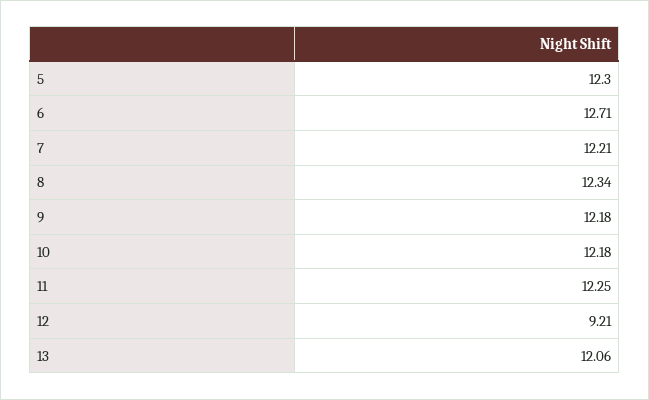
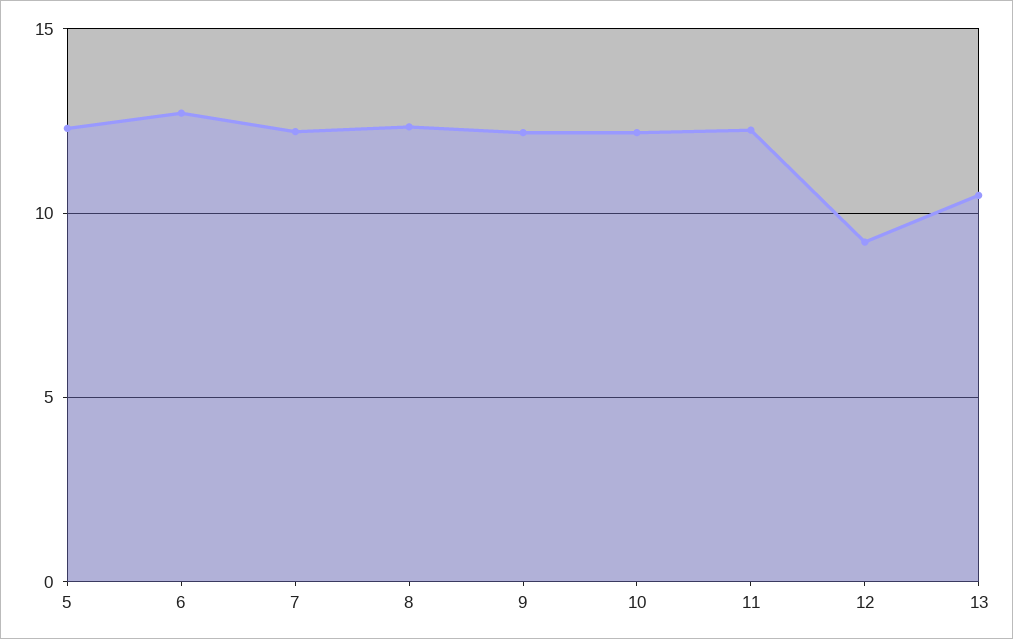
  {
    "5": 12.3,
    "6": 12.71,
    "7": 12.21,
    "8": 12.34,
    "9": 12.18,
    "10": 12.18,
    "11": 12.25,
    "12": 9.21,
-   "13": 12.06
+   "13": 10.5
  }

